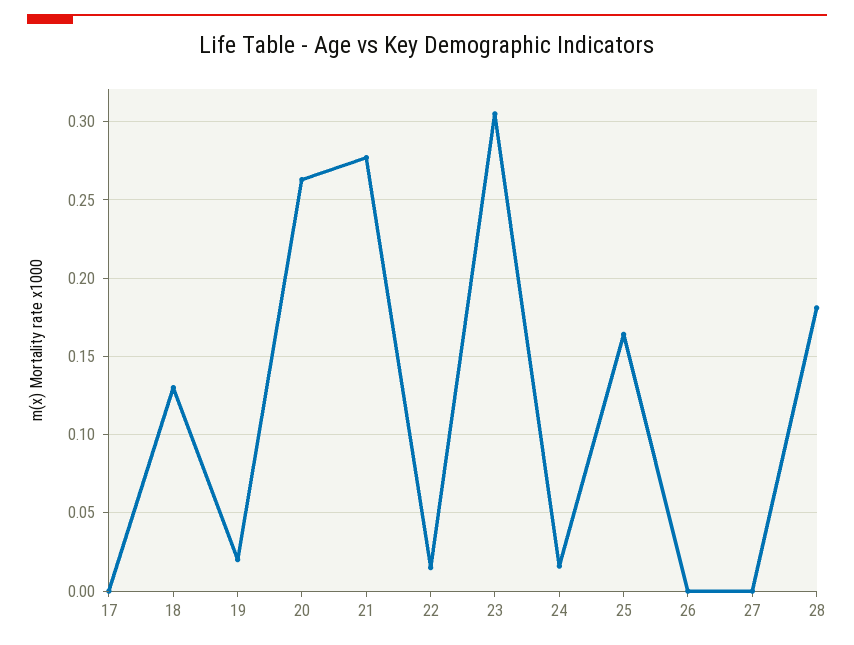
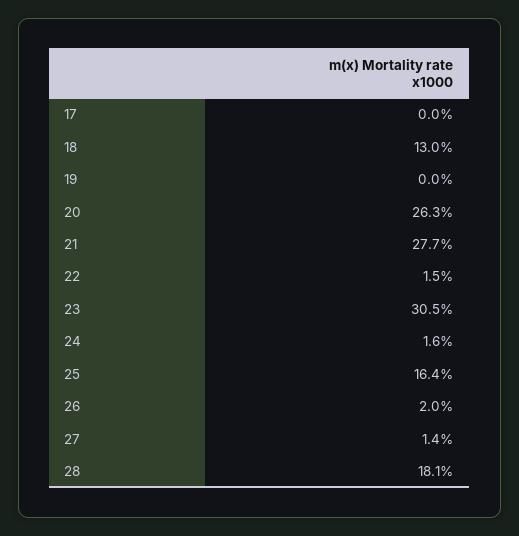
  {
    "17": 0,
    "18": 0.13,
-   "19": 0.02,
+   "19": 0,
    "20": 0.263,
    "21": 0.277,
    "22": 0.015,
    "23": 0.305,
    "24": 0.016,
    "25": 0.164,
-   "26": 0,
+   "26": 0.02,
-   "27": 0,
+   "27": 0.014,
    "28": 0.181
  }

